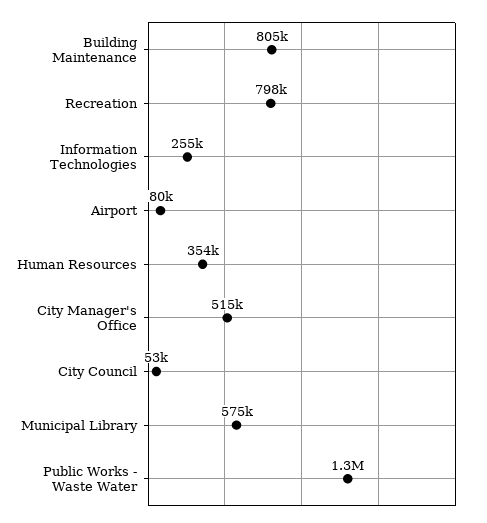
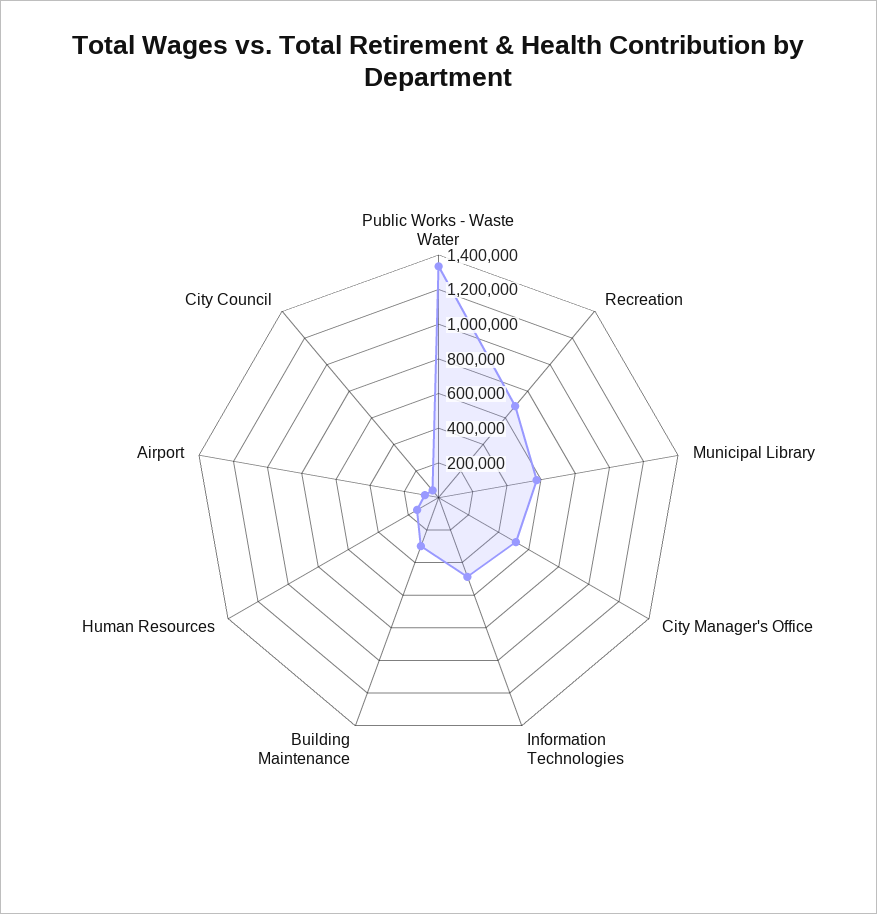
  {
-   "Building Maintenance": 805000,
+   "Building Maintenance": 300000,
-   "Recreation": 798000,
+   "Recreation": 700000,
-   "Information Technologies": 255000,
+   "Information Technologies": 500000,
    "Airport": 80000,
-   "Human Resources": 354000,
+   "Human Resources": 150000,
    "City Manager's Office": 515000,
    "City Council": 53000,
    "Municipal Library": 575000,
    "Public Works - Waste Water": 1300000
  }

